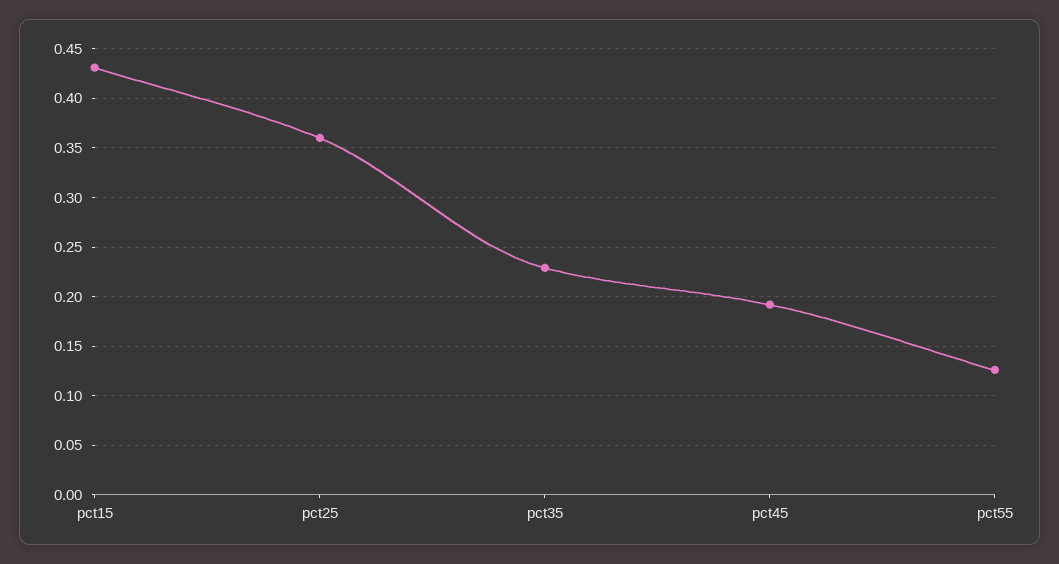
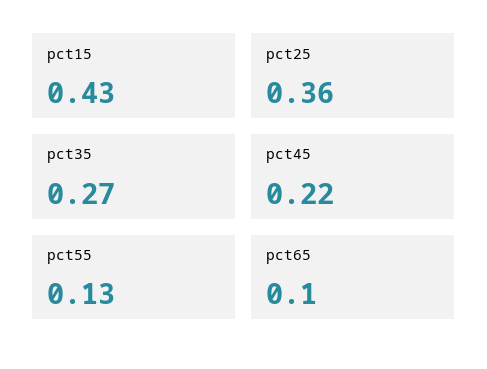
  {
    "pct15": 0.43,
    "pct25": 0.36,
-   "pct35": 0.23,
+   "pct35": 0.27,
-   "pct45": 0.19,
+   "pct45": 0.22,
-   "pct55": 0.13
+   "pct55": 0.13,
+   "pct65": 0.1
  }

